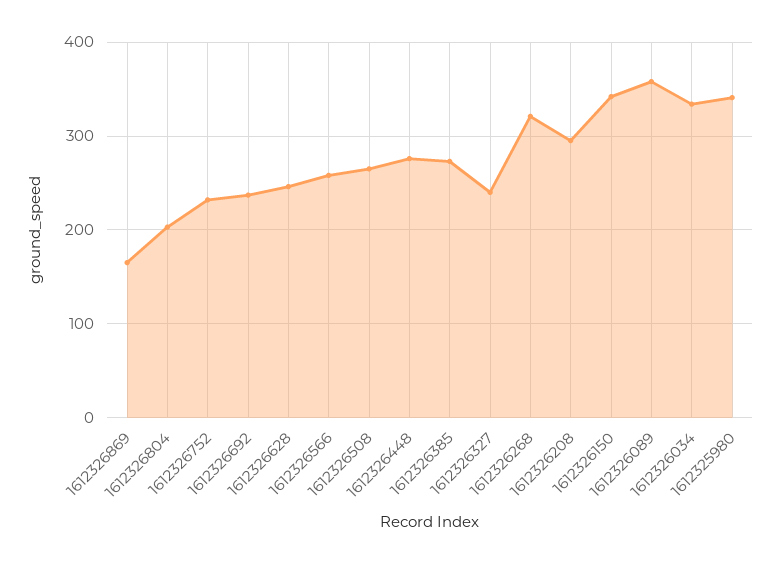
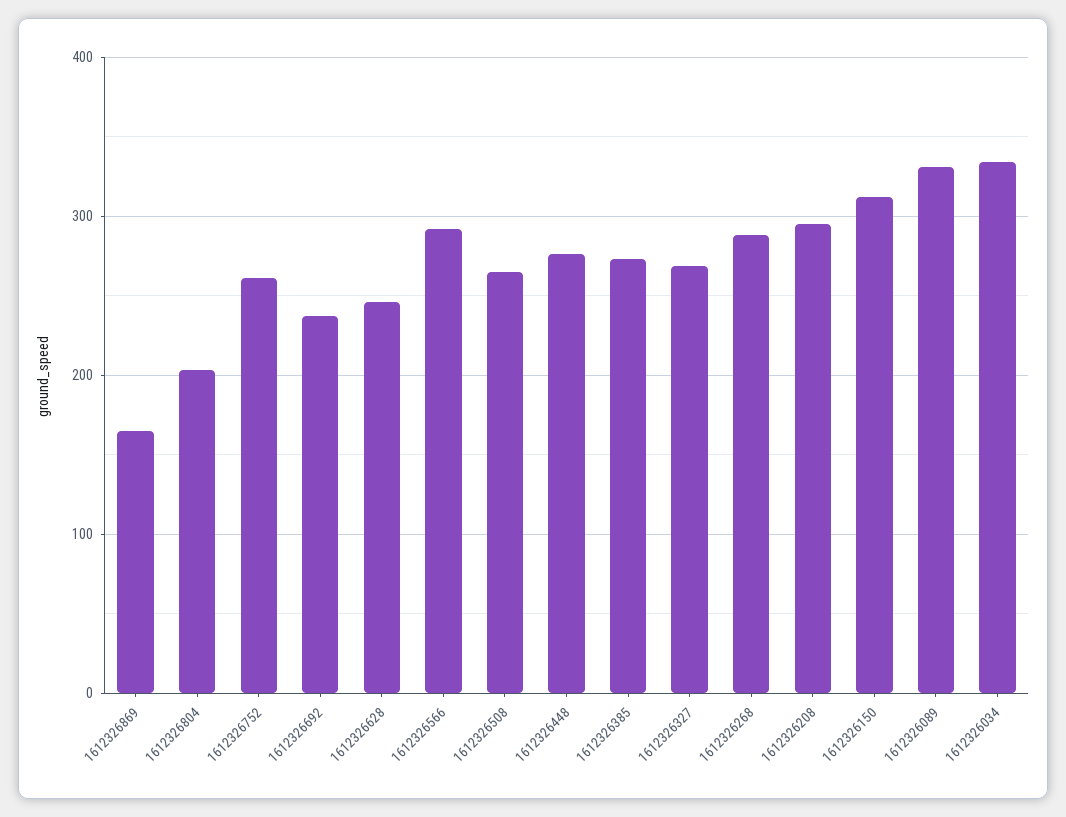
  {
    "1612326869": 170,
    "1612326804": 200,
-   "1612326752": 230,
+   "1612326752": 260,
    "1612326692": 240,
    "1612326628": 250,
-   "1612326566": 260,
+   "1612326566": 290,
    "1612326508": 270,
    "1612326448": 280,
    "1612326385": 270,
-   "1612326327": 240,
+   "1612326327": 270,
-   "1612326268": 320,
+   "1612326268": 290,
    "1612326208": 300,
-   "1612326150": 340,
+   "1612326150": 310,
-   "1612326089": 360,
+   "1612326089": 330,
-   "1612326034": 330,
+   "1612326034": 330
-   "1612325980": 340
  }

